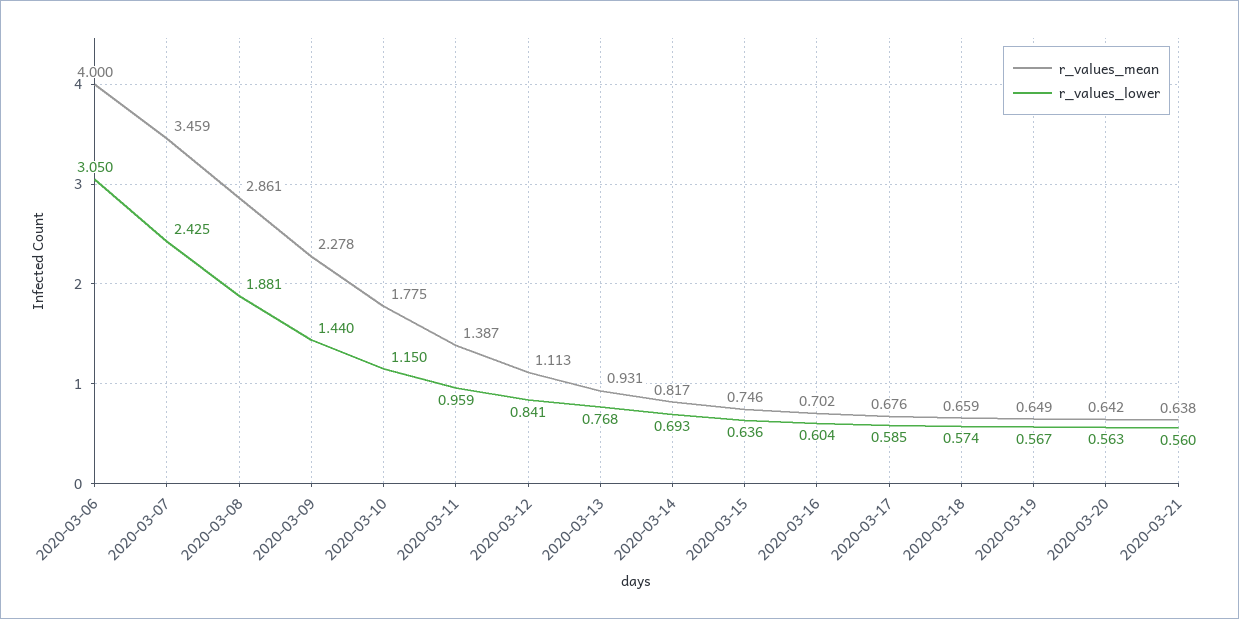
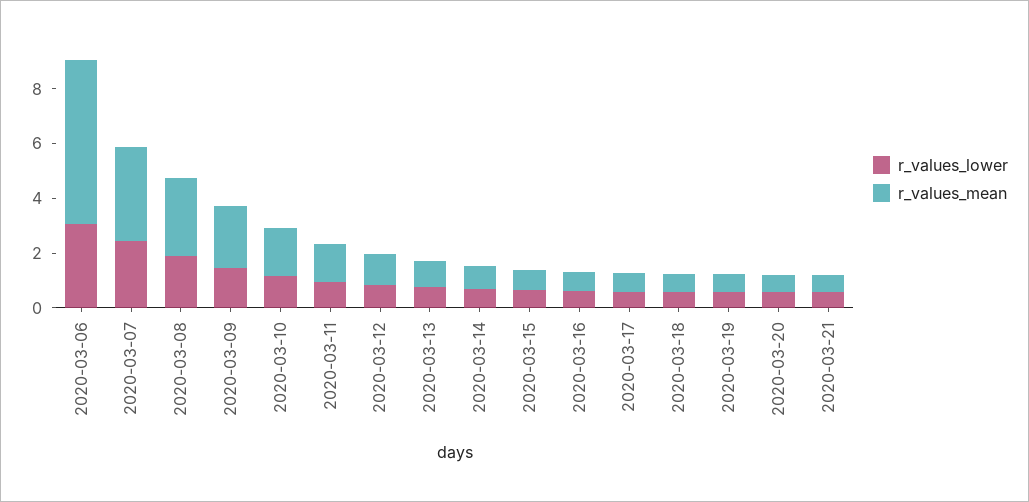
  {
    "r_values_mean": {
-     "2020-03-06": 4,
+     "2020-03-06": 6,
      "2020-03-07": 3.459,
      "2020-03-08": 2.861,
      "2020-03-09": 2.278,
      "2020-03-10": 1.775,
      "2020-03-11": 1.387,
      "2020-03-12": 1.113,
      "2020-03-13": 0.931,
      "2020-03-14": 0.817,
      "2020-03-15": 0.746,
      "2020-03-16": 0.702,
      "2020-03-17": 0.676,
      "2020-03-18": 0.659,
      "2020-03-19": 0.649,
      "2020-03-20": 0.642,
      "2020-03-21": 0.638
    },
    "r_values_lower": {
      "2020-03-06": 3.05,
      "2020-03-07": 2.425,
      "2020-03-08": 1.881,
      "2020-03-09": 1.44,
      "2020-03-10": 1.15,
      "2020-03-11": 0.959,
      "2020-03-12": 0.841,
      "2020-03-13": 0.768,
      "2020-03-14": 0.693,
      "2020-03-15": 0.636,
      "2020-03-16": 0.604,
      "2020-03-17": 0.585,
      "2020-03-18": 0.574,
      "2020-03-19": 0.567,
      "2020-03-20": 0.563,
      "2020-03-21": 0.56
    }
  }

